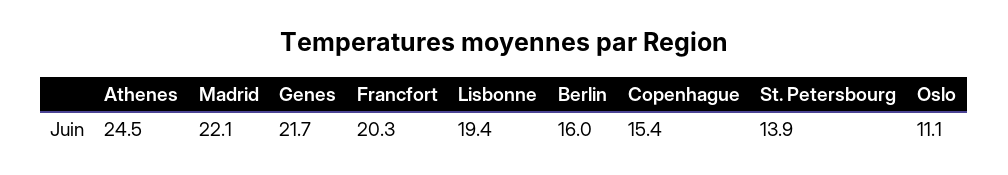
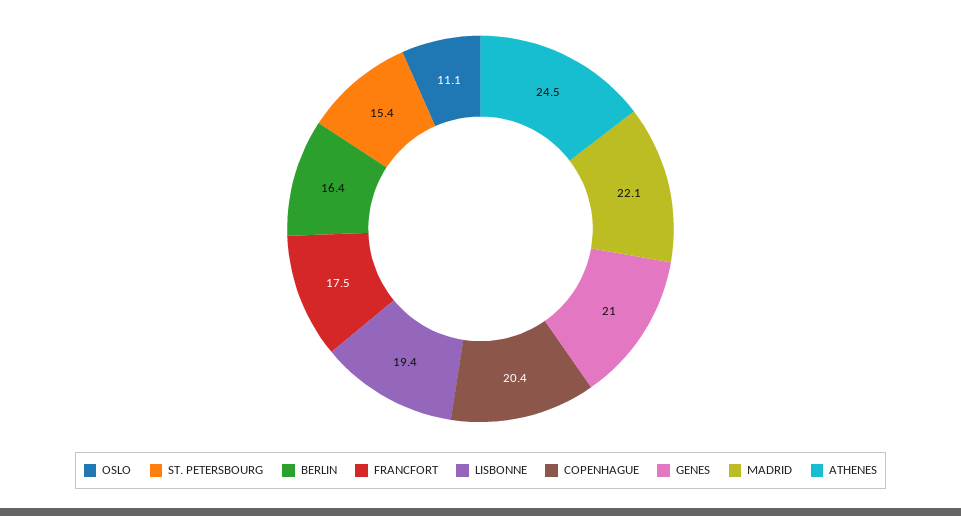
  {
    "Athenes": 24.5,
    "Madrid": 22.1,
-   "Genes": 21.7,
+   "Genes": 21,
-   "Francfort": 20.3,
+   "Francfort": 17.5,
    "Lisbonne": 19.4,
-   "Berlin": 16,
+   "Berlin": 16.4,
-   "Copenhague": 15.4,
+   "Copenhague": 20.4,
-   "St. Petersbourg": 13.9,
+   "St. Petersbourg": 15.4,
    "Oslo": 11.1
  }

